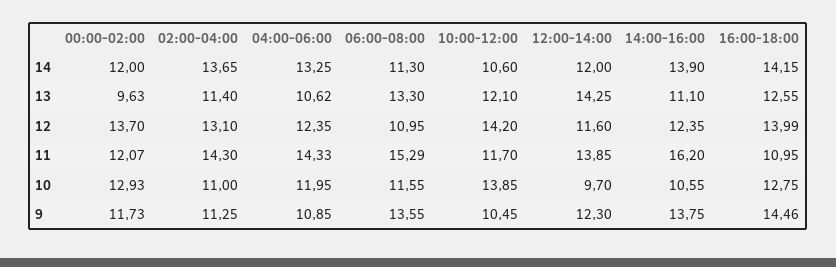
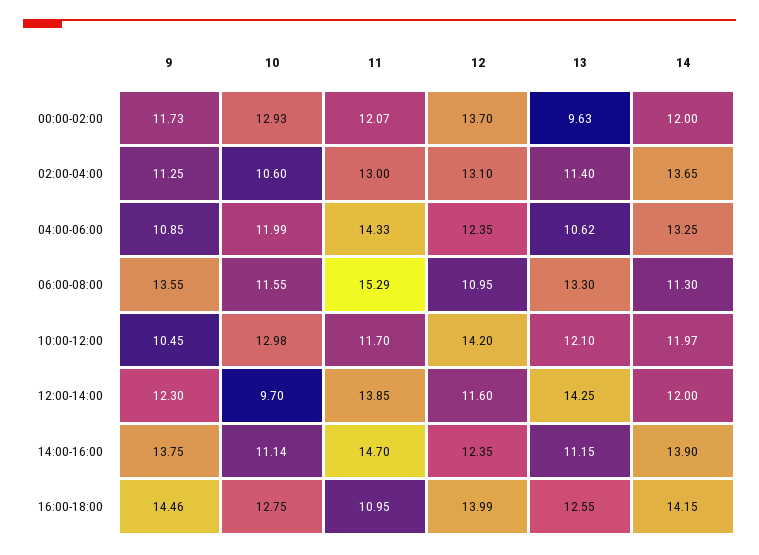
  {
    "00:00-02:00": {
      "14": 12,
      "13": 9.63,
      "12": 13.7,
      "11": 12.07,
      "10": 12.93,
      "9": 11.73
    },
    "02:00-04:00": {
      "14": 13.65,
      "13": 11.4,
      "12": 13.1,
-     "11": 14.3,
+     "11": 13,
-     "10": 11,
+     "10": 10.6,
      "9": 11.25
    },
    "04:00-06:00": {
      "14": 13.25,
      "13": 10.62,
      "12": 12.35,
      "11": 14.33,
-     "10": 11.95,
+     "10": 11.99,
      "9": 10.85
    },
    "06:00-08:00": {
      "14": 11.3,
      "13": 13.3,
      "12": 10.95,
      "11": 15.29,
      "10": 11.55,
      "9": 13.55
    },
    "10:00-12:00": {
-     "14": 10.6,
+     "14": 11.97,
      "13": 12.1,
      "12": 14.2,
      "11": 11.7,
-     "10": 13.85,
+     "10": 12.98,
      "9": 10.45
    },
    "12:00-14:00": {
      "14": 12,
      "13": 14.25,
      "12": 11.6,
      "11": 13.85,
      "10": 9.7,
      "9": 12.3
    },
    "14:00-16:00": {
      "14": 13.9,
-     "13": 11.1,
+     "13": 11.15,
      "12": 12.35,
-     "11": 16.2,
+     "11": 14.7,
-     "10": 10.55,
+     "10": 11.14,
      "9": 13.75
    },
    "16:00-18:00": {
      "14": 14.15,
      "13": 12.55,
      "12": 13.99,
      "11": 10.95,
      "10": 12.75,
      "9": 14.46
    }
  }

